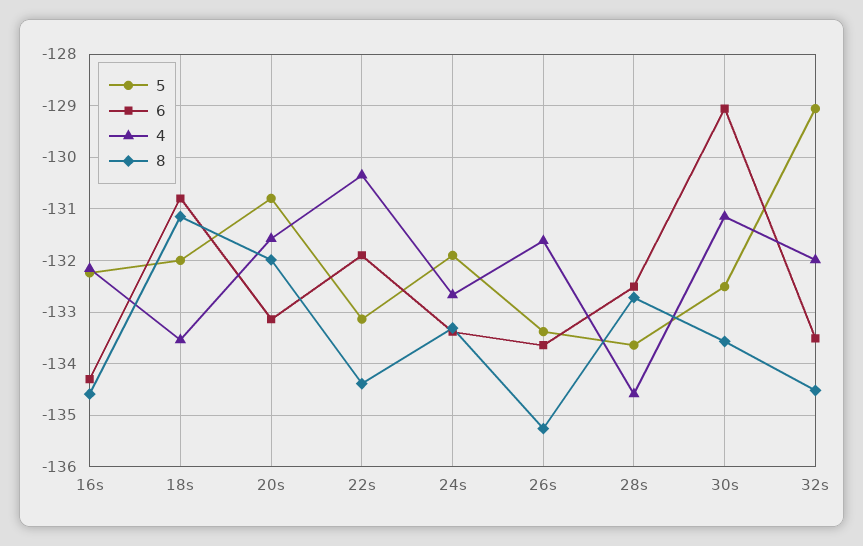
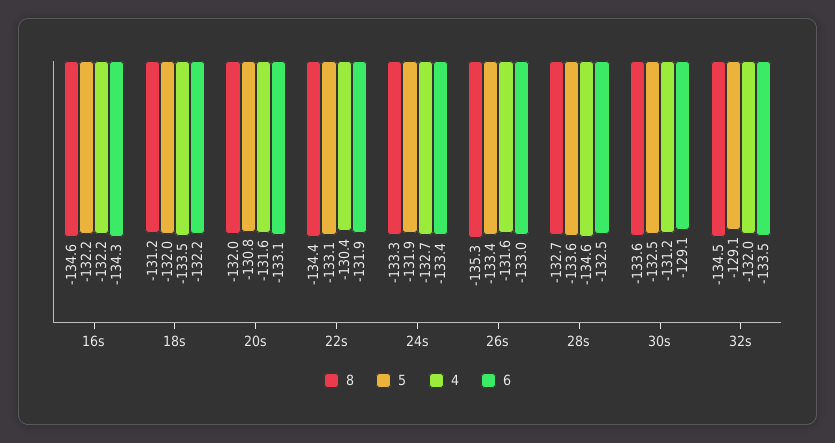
  {
    "5": {
      "16s": -132.2,
      "18s": -132,
      "20s": -130.8,
      "22s": -133.1,
      "24s": -131.9,
      "26s": -133.4,
      "28s": -133.6,
      "30s": -132.5,
      "32s": -129.1
    },
    "6": {
      "16s": -134.3,
-     "18s": -130.8,
+     "18s": -132.2,
      "20s": -133.1,
      "22s": -131.9,
      "24s": -133.4,
-     "26s": -133.6,
+     "26s": -133,
      "28s": -132.5,
      "30s": -129.1,
      "32s": -133.5
    },
    "4": {
      "16s": -132.2,
      "18s": -133.5,
      "20s": -131.6,
      "22s": -130.4,
      "24s": -132.7,
      "26s": -131.6,
      "28s": -134.6,
      "30s": -131.2,
      "32s": -132
    },
    "8": {
      "16s": -134.6,
      "18s": -131.2,
      "20s": -132,
      "22s": -134.4,
      "24s": -133.3,
      "26s": -135.3,
      "28s": -132.7,
      "30s": -133.6,
      "32s": -134.5
    }
  }

